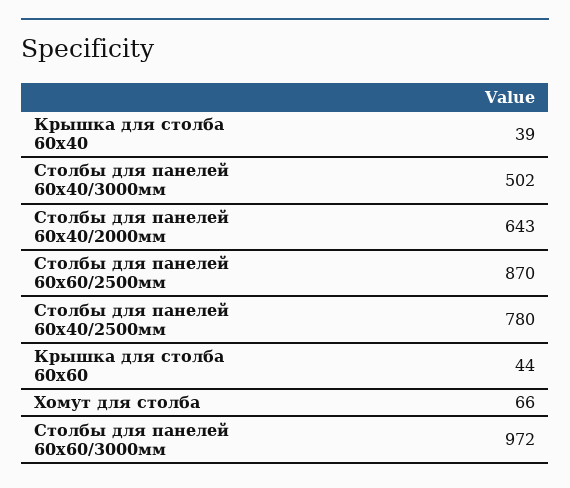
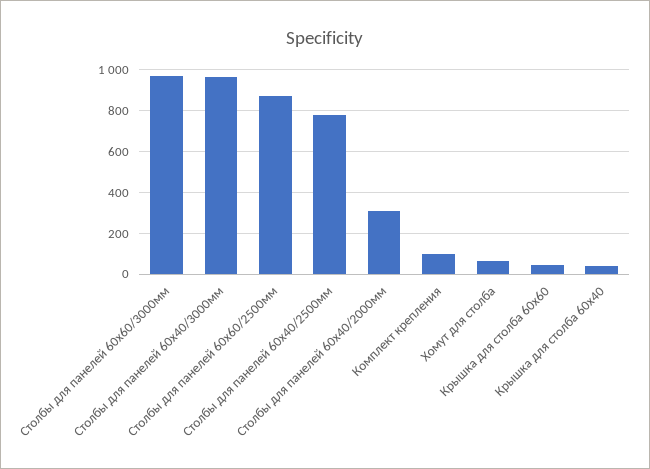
  {
    "Крышка для столба 60х40": 39,
-   "Столбы для панелей 60х40/3000мм": 502,
+   "Столбы для панелей 60х40/3000мм": 950,
-   "Столбы для панелей 60х40/2000мм": 643,
+   "Столбы для панелей 60х40/2000мм": 300,
    "Столбы для панелей 60х60/2500мм": 870,
    "Столбы для панелей 60х40/2500мм": 780,
    "Крышка для столба 60х60": 44,
    "Хомут для столба": 66,
-   "Столбы для панелей 60х60/3000мм": 972
+   "Столбы для панелей 60х60/3000мм": 972,
+   "Комплект крепления": 100
  }

